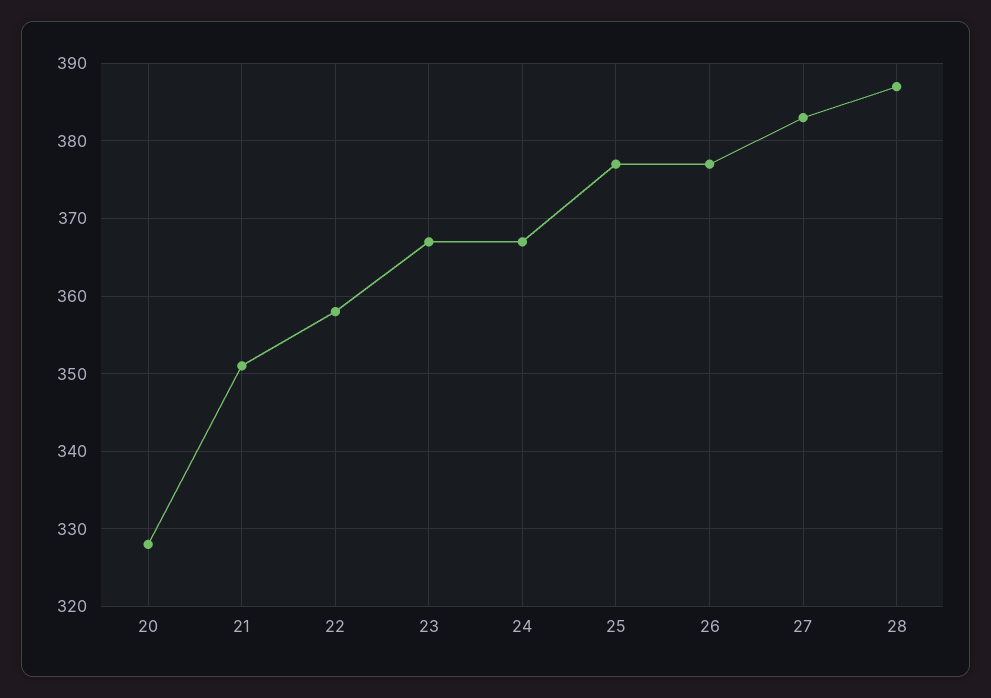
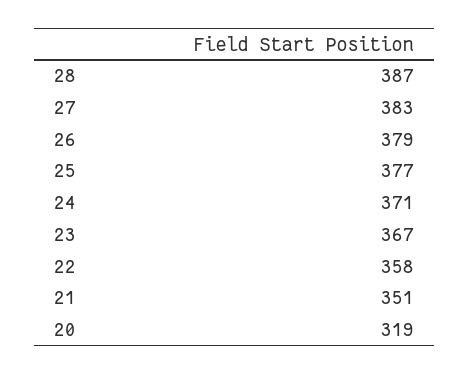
  {
-   "20": 328,
+   "20": 319,
    "21": 351,
    "22": 358,
    "23": 367,
-   "24": 367,
+   "24": 371,
    "25": 377,
-   "26": 377,
+   "26": 379,
    "27": 383,
    "28": 387
  }

